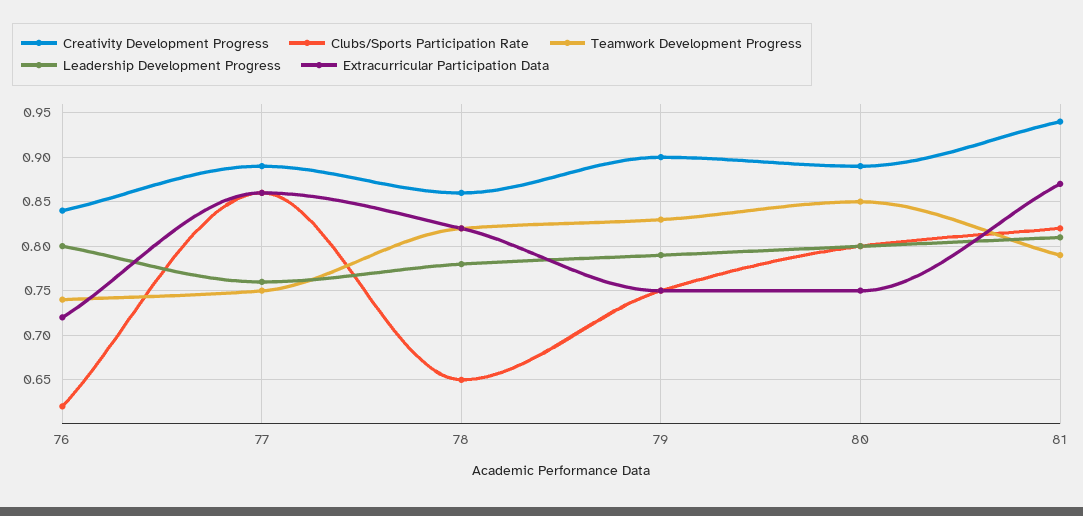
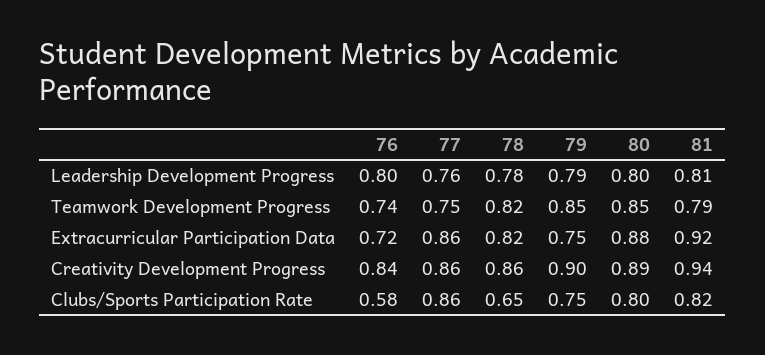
  {
    "Creativity Development Progress": {
      "76": 0.84,
-     "77": 0.89,
+     "77": 0.86,
      "78": 0.86,
      "79": 0.9,
      "80": 0.89,
      "81": 0.94
    },
    "Clubs/Sports Participation Rate": {
-     "76": 0.62,
+     "76": 0.58,
      "77": 0.86,
      "78": 0.65,
      "79": 0.75,
      "80": 0.8,
      "81": 0.82
    },
    "Teamwork Development Progress": {
      "76": 0.74,
      "77": 0.75,
      "78": 0.82,
-     "79": 0.83,
+     "79": 0.85,
      "80": 0.85,
      "81": 0.79
    },
    "Leadership Development Progress": {
      "76": 0.8,
      "77": 0.76,
      "78": 0.78,
      "79": 0.79,
      "80": 0.8,
      "81": 0.81
    },
    "Extracurricular Participation Data": {
      "76": 0.72,
      "77": 0.86,
      "78": 0.82,
      "79": 0.75,
-     "80": 0.75,
+     "80": 0.88,
-     "81": 0.87
+     "81": 0.92
    }
  }

